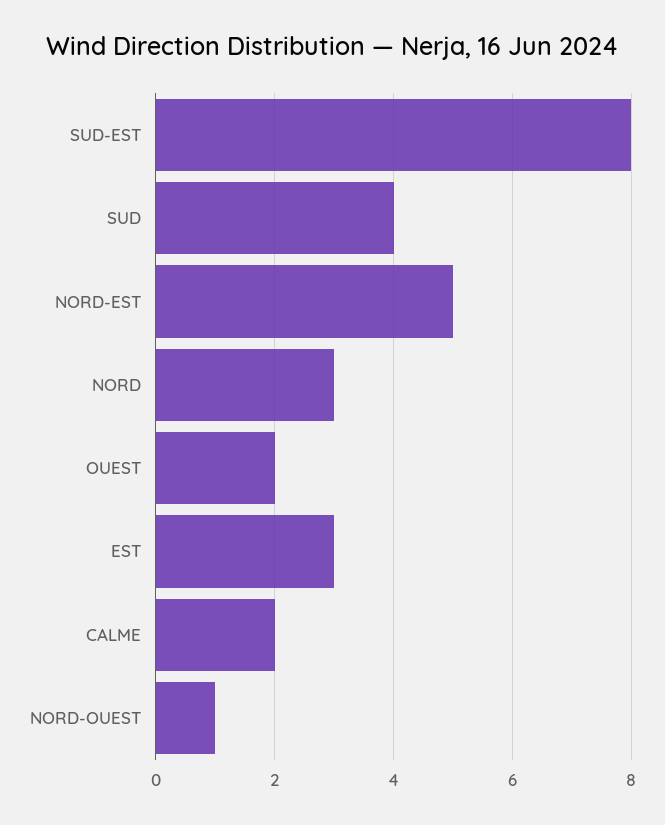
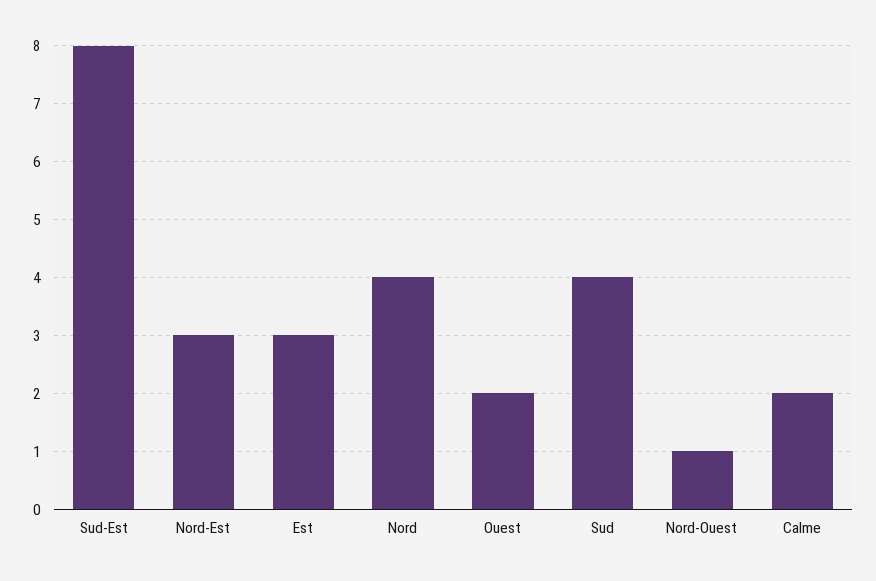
  {
    "SUD-EST": 8,
    "SUD": 4,
-   "NORD-EST": 5,
+   "NORD-EST": 3,
-   "NORD": 3,
+   "NORD": 4,
    "OUEST": 2,
    "EST": 3,
    "CALME": 2,
    "NORD-OUEST": 1
  }

